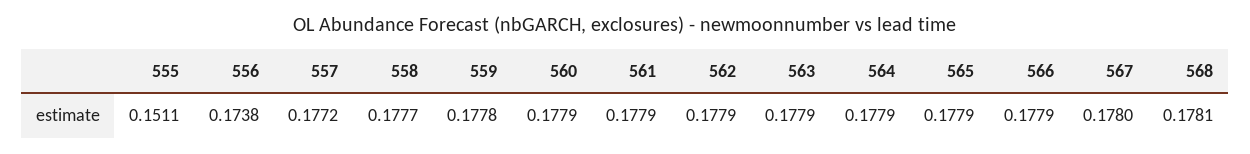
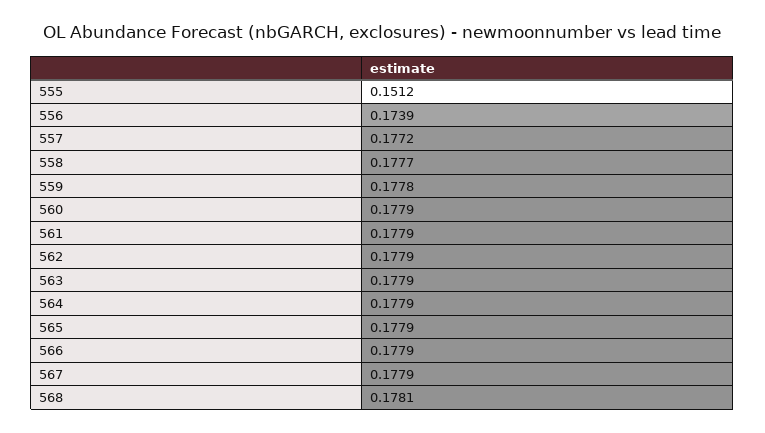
  {
-   "555": 0.1511,
+   "555": 0.1512,
-   "556": 0.1738,
+   "556": 0.1739,
    "557": 0.1772,
    "558": 0.1777,
    "559": 0.1778,
    "560": 0.1779,
    "561": 0.1779,
    "562": 0.1779,
    "563": 0.1779,
    "564": 0.1779,
    "565": 0.1779,
    "566": 0.1779,
-   "567": 0.178,
+   "567": 0.1779,
    "568": 0.1781
  }

